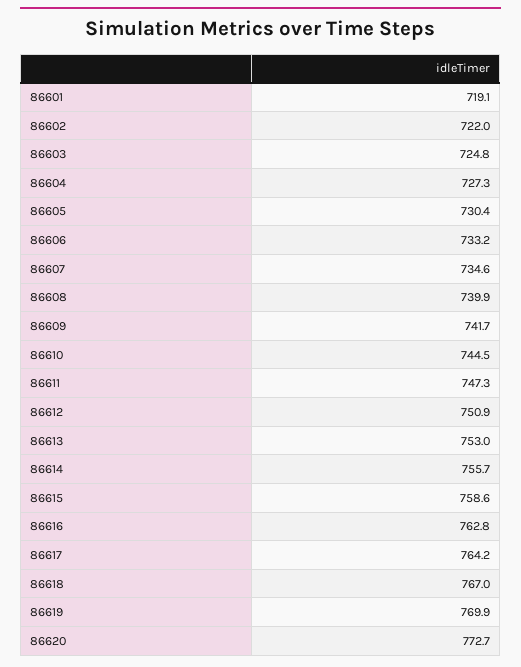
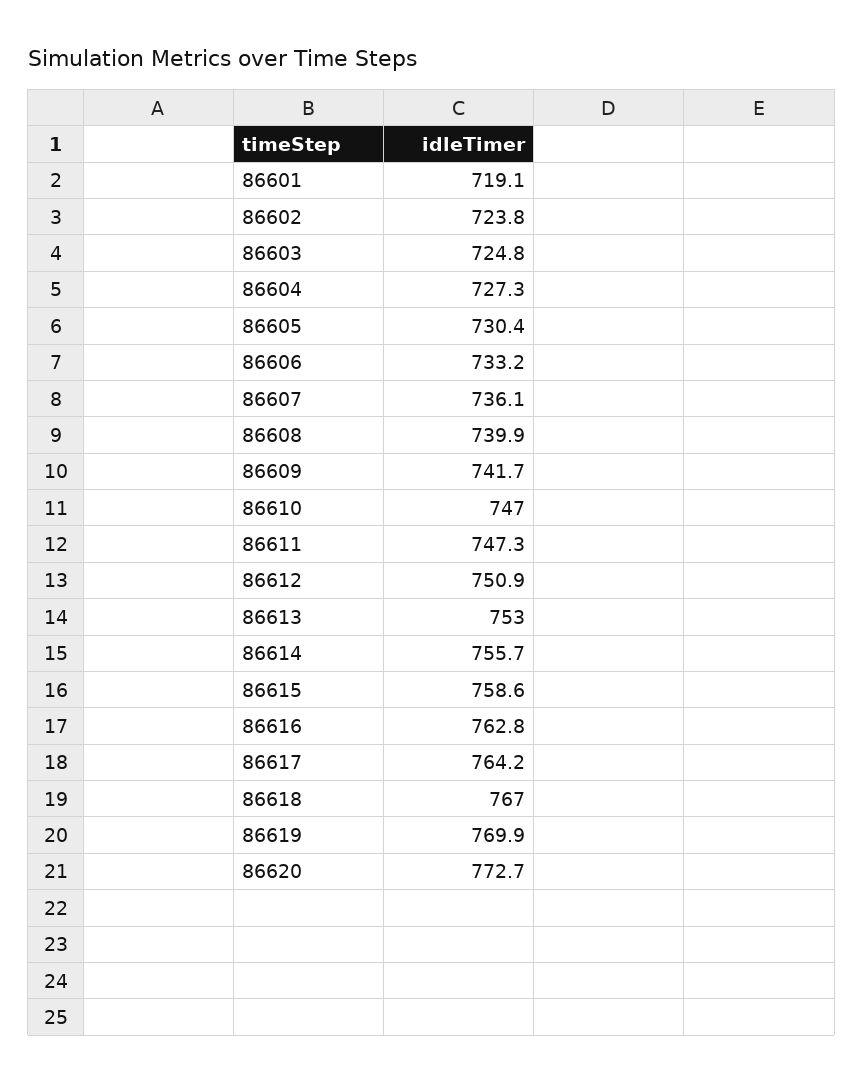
  {
    "86601": 719.1,
-   "86602": 722,
+   "86602": 723.8,
    "86603": 724.8,
    "86604": 727.3,
    "86605": 730.4,
    "86606": 733.2,
-   "86607": 734.6,
+   "86607": 736.1,
    "86608": 739.9,
    "86609": 741.7,
-   "86610": 744.5,
+   "86610": 747,
    "86611": 747.3,
    "86612": 750.9,
    "86613": 753,
    "86614": 755.7,
    "86615": 758.6,
    "86616": 762.8,
    "86617": 764.2,
    "86618": 767,
    "86619": 769.9,
    "86620": 772.7
  }

